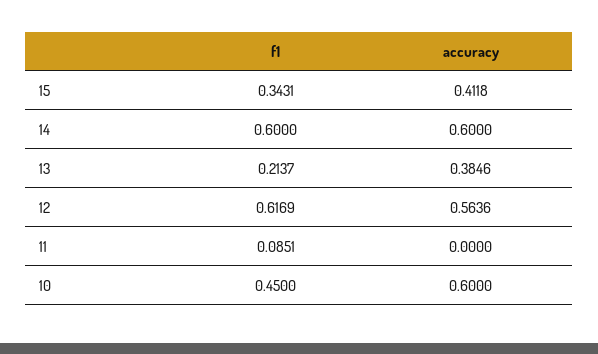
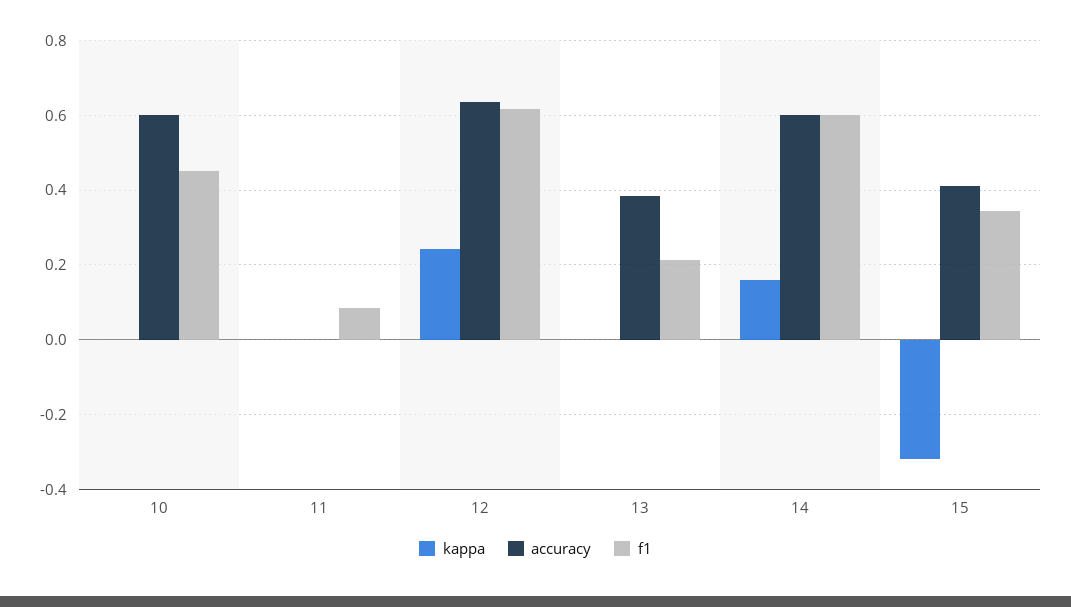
  {
    "f1": {
      "15": 0.3431,
      "14": 0.6,
      "13": 0.2137,
      "12": 0.6169,
      "11": 0.0851,
      "10": 0.45
    },
    "accuracy": {
      "15": 0.4118,
      "14": 0.6,
      "13": 0.3846,
-     "12": 0.5636,
+     "12": 0.64,
      "11": 0,
      "10": 0.6
-   }
+   },
+   "kappa": {
+     "10": 0,
+     "11": 0,
+     "12": 0.24,
+     "13": 0,
+     "14": 0.16,
+     "15": -0.32
+   }
  }

